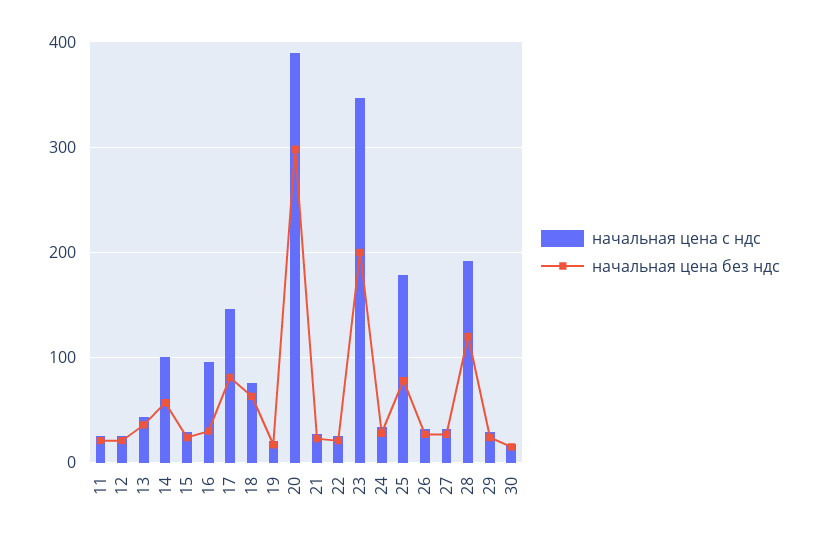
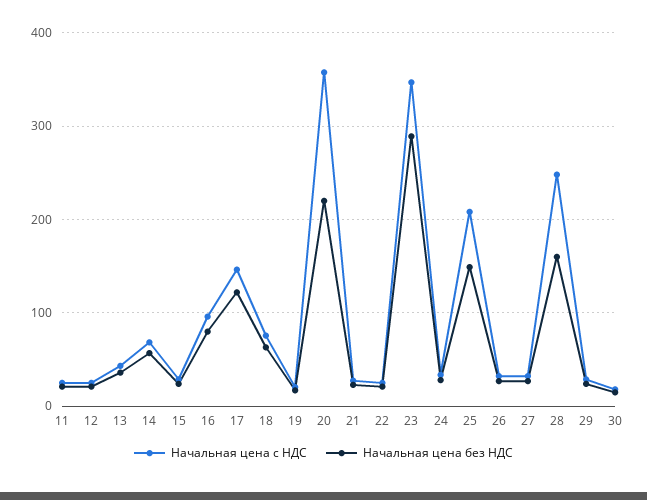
  {
    "начальная цена с ндс": {
      "11": 30,
      "12": 30,
      "13": 40,
-     "14": 100,
+     "14": 70,
      "15": 30,
      "16": 100,
      "17": 150,
      "18": 80,
      "19": 20,
-     "20": 390,
+     "20": 360,
      "21": 30,
      "22": 30,
      "23": 350,
      "24": 30,
-     "25": 180,
+     "25": 210,
      "26": 30,
      "27": 30,
-     "28": 190,
+     "28": 250,
      "29": 30,
      "30": 20
    },
    "начальная цена без ндс": {
      "11": 20,
      "12": 20,
      "13": 40,
      "14": 60,
      "15": 20,
-     "16": 30,
+     "16": 80,
-     "17": 80,
+     "17": 120,
      "18": 60,
      "19": 20,
-     "20": 300,
+     "20": 220,
      "21": 20,
      "22": 20,
-     "23": 200,
+     "23": 290,
      "24": 30,
-     "25": 80,
+     "25": 150,
      "26": 30,
      "27": 30,
-     "28": 120,
+     "28": 160,
      "29": 20,
      "30": 20
    }
  }

